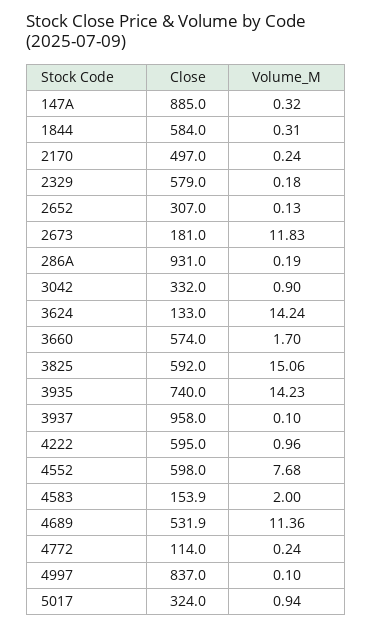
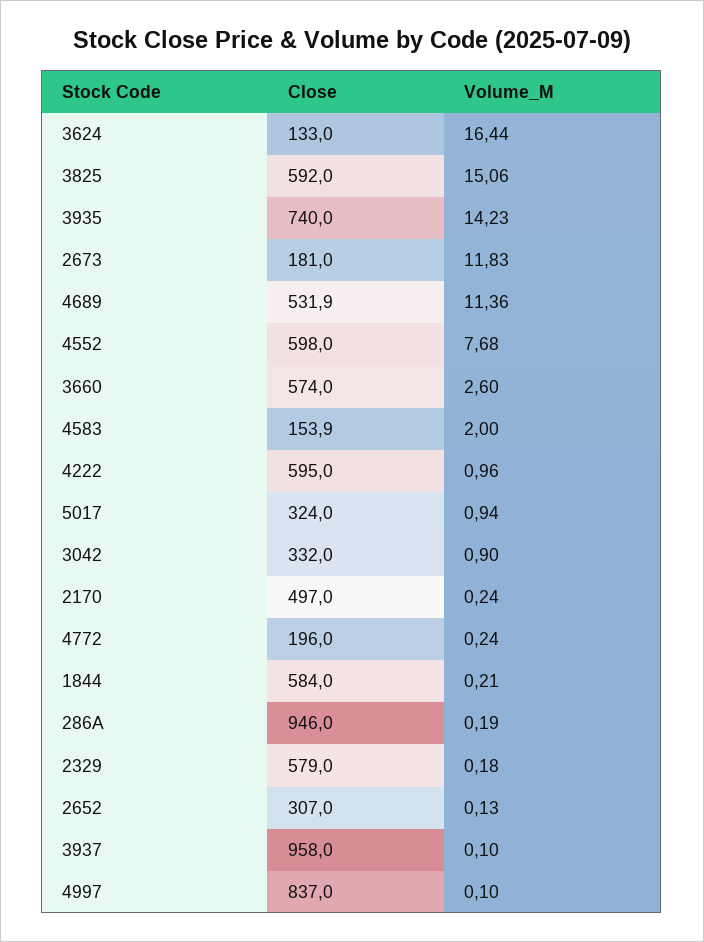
  {
    "Close": {
-     "147A": 885,
      "1844": 584,
      "2170": 497,
      "2329": 579,
      "2652": 307,
      "2673": 181,
-     "286A": 931,
+     "286A": 946,
      "3042": 332,
      "3624": 133,
      "3660": 574,
      "3825": 592,
      "3935": 740,
      "3937": 958,
      "4222": 595,
      "4552": 598,
      "4583": 153.9,
      "4689": 531.9,
-     "4772": 114,
+     "4772": 196,
      "4997": 837,
      "5017": 324
    },
    "Volume_M": {
-     "147A": 0.32,
-     "1844": 0.31,
+     "1844": 0.21,
      "2170": 0.24,
      "2329": 0.18,
      "2652": 0.13,
      "2673": 11.83,
      "286A": 0.19,
      "3042": 0.9,
-     "3624": 14.24,
+     "3624": 16.44,
-     "3660": 1.7,
+     "3660": 2.6,
      "3825": 15.06,
      "3935": 14.23,
      "3937": 0.1,
      "4222": 0.96,
      "4552": 7.68,
      "4583": 2,
      "4689": 11.36,
      "4772": 0.24,
      "4997": 0.1,
      "5017": 0.94
    }
  }

